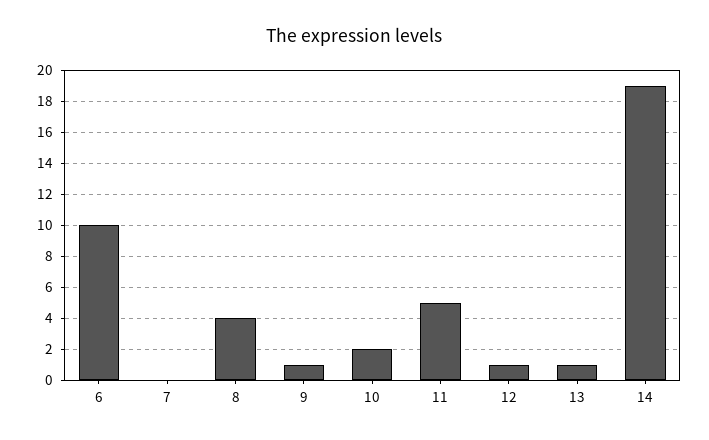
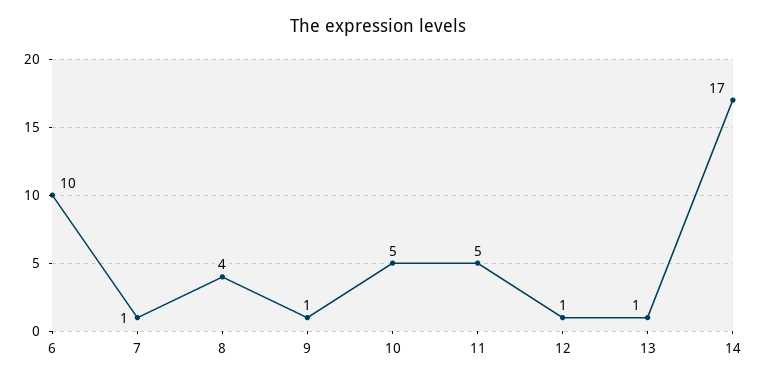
  {
    "6": 10,
-   "7": 0,
+   "7": 1,
    "8": 4,
    "9": 1,
-   "10": 2,
+   "10": 5,
    "11": 5,
    "12": 1,
    "13": 1,
-   "14": 19
+   "14": 17
  }

